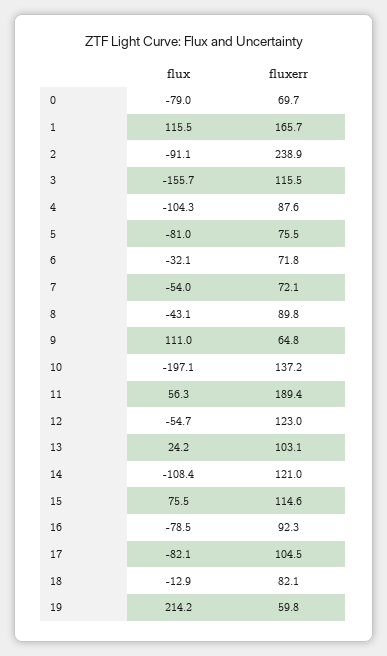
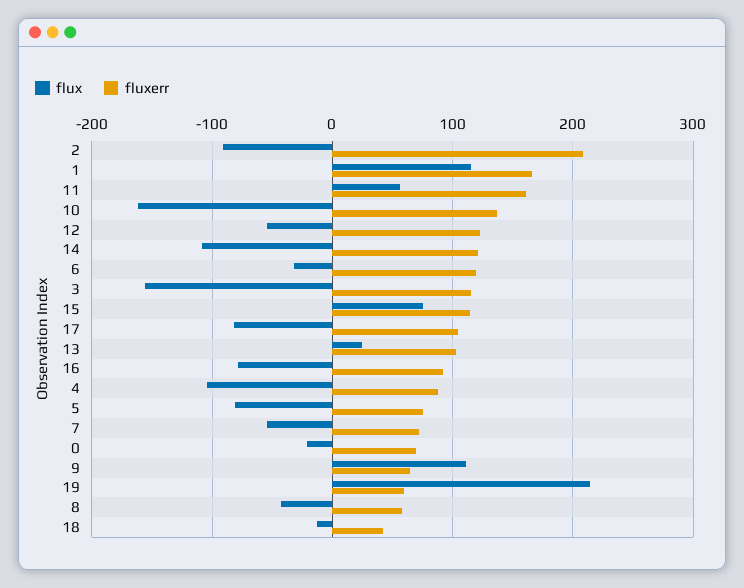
  {
    "flux": {
-     "0": -79,
+     "0": -20,
      "1": 115.5,
      "2": -91.1,
      "3": -155.7,
      "4": -104.3,
      "5": -81,
      "6": -32.1,
      "7": -54,
      "8": -43.1,
      "9": 111,
-     "10": -197.1,
+     "10": -160,
      "11": 56.3,
      "12": -54.7,
      "13": 24.2,
      "14": -108.4,
      "15": 75.5,
      "16": -78.5,
      "17": -82.1,
      "18": -12.9,
      "19": 214.2
    },
    "fluxerr": {
      "0": 69.7,
      "1": 165.7,
-     "2": 238.9,
+     "2": 210,
      "3": 115.5,
      "4": 87.6,
      "5": 75.5,
-     "6": 71.8,
+     "6": 120,
      "7": 72.1,
-     "8": 89.8,
+     "8": 60,
      "9": 64.8,
      "10": 137.2,
-     "11": 189.4,
+     "11": 160,
      "12": 123,
      "13": 103.1,
      "14": 121,
      "15": 114.6,
      "16": 92.3,
      "17": 104.5,
-     "18": 82.1,
+     "18": 40,
      "19": 59.8
    }
  }

